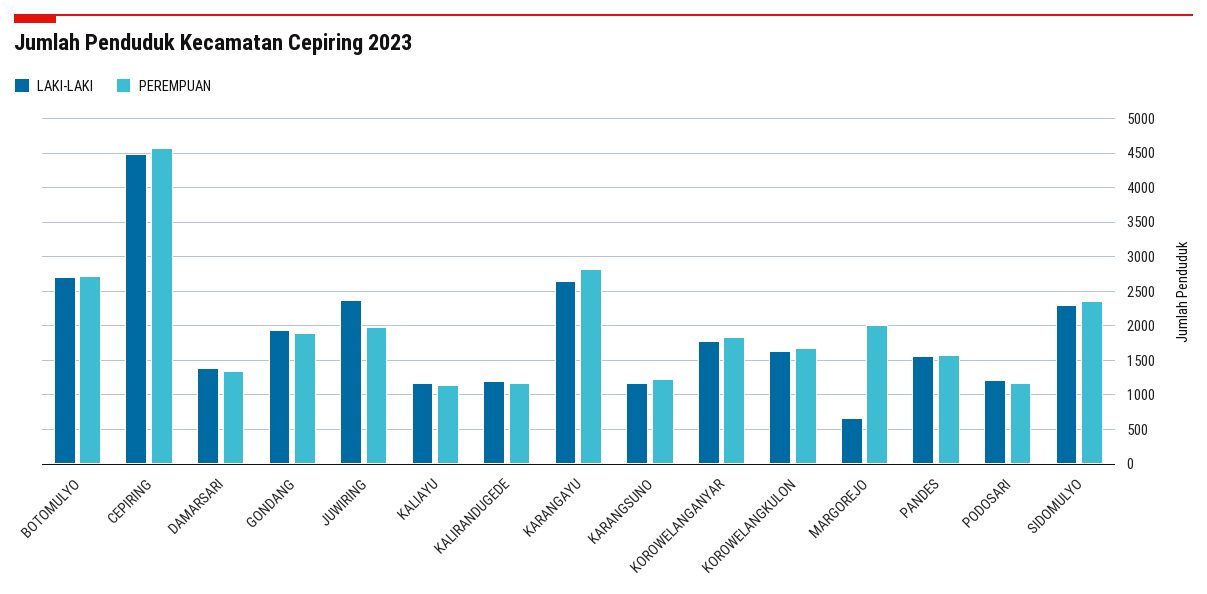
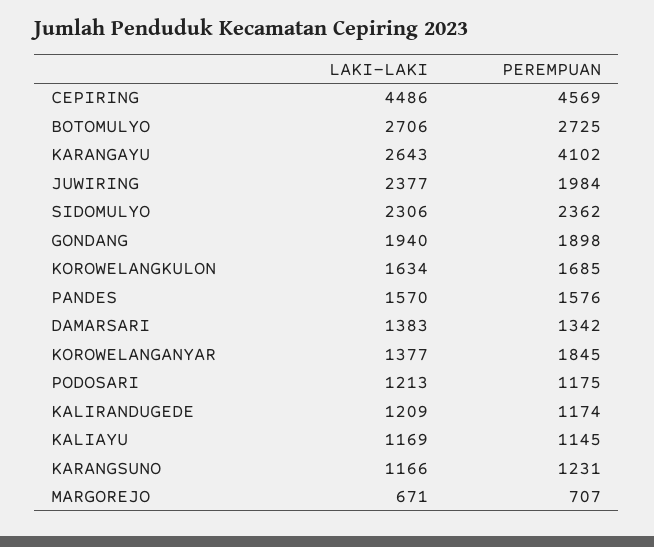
  {
    "LAKI-LAKI": {
      "BOTOMULYO": 2706,
      "CEPIRING": 4486,
      "DAMARSARI": 1383,
      "GONDANG": 1940,
      "JUWIRING": 2377,
      "KALIAYU": 1169,
      "KALIRANDUGEDE": 1209,
      "KARANGAYU": 2643,
      "KARANGSUNO": 1166,
-     "KOROWELANGANYAR": 1800,
+     "KOROWELANGANYAR": 1377,
      "KOROWELANGKULON": 1634,
      "MARGOREJO": 671,
      "PANDES": 1570,
      "PODOSARI": 1213,
      "SIDOMULYO": 2306
    },
    "PEREMPUAN": {
      "BOTOMULYO": 2725,
      "CEPIRING": 4569,
      "DAMARSARI": 1342,
      "GONDANG": 1898,
      "JUWIRING": 1984,
      "KALIAYU": 1145,
      "KALIRANDUGEDE": 1174,
-     "KARANGAYU": 2800,
+     "KARANGAYU": 4102,
      "KARANGSUNO": 1231,
      "KOROWELANGANYAR": 1845,
      "KOROWELANGKULON": 1685,
-     "MARGOREJO": 2000,
+     "MARGOREJO": 707,
      "PANDES": 1576,
      "PODOSARI": 1175,
      "SIDOMULYO": 2362
    }
  }

